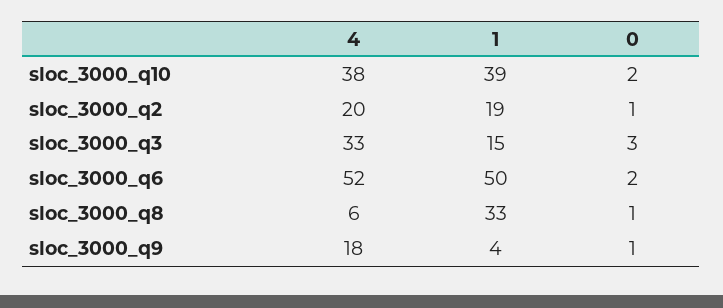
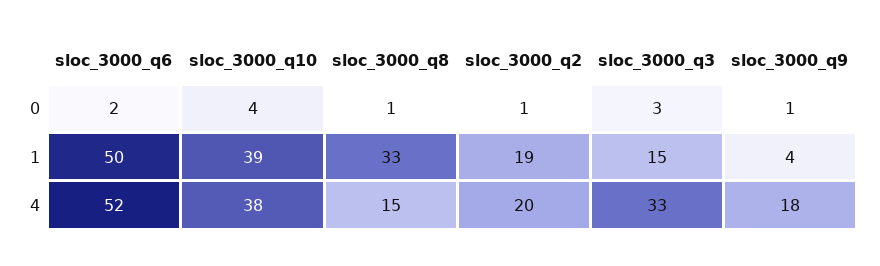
  {
    "4": {
      "sloc_3000_q10": 38,
      "sloc_3000_q2": 20,
      "sloc_3000_q3": 33,
      "sloc_3000_q6": 52,
-     "sloc_3000_q8": 6,
+     "sloc_3000_q8": 15,
      "sloc_3000_q9": 18
    },
    "1": {
      "sloc_3000_q10": 39,
      "sloc_3000_q2": 19,
      "sloc_3000_q3": 15,
      "sloc_3000_q6": 50,
      "sloc_3000_q8": 33,
      "sloc_3000_q9": 4
    },
    "0": {
-     "sloc_3000_q10": 2,
+     "sloc_3000_q10": 4,
      "sloc_3000_q2": 1,
      "sloc_3000_q3": 3,
      "sloc_3000_q6": 2,
      "sloc_3000_q8": 1,
      "sloc_3000_q9": 1
    }
  }

